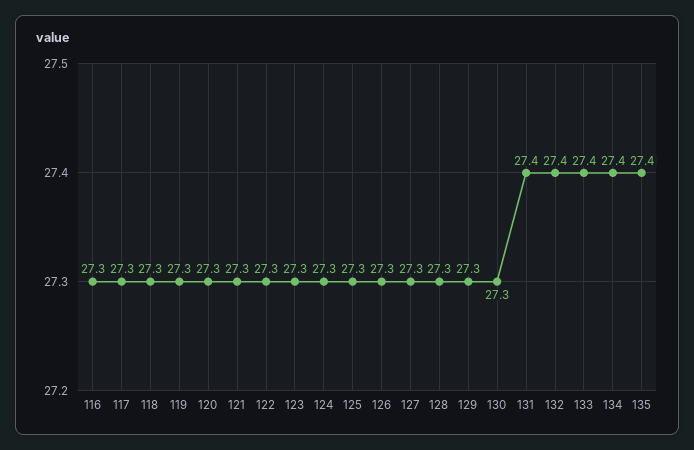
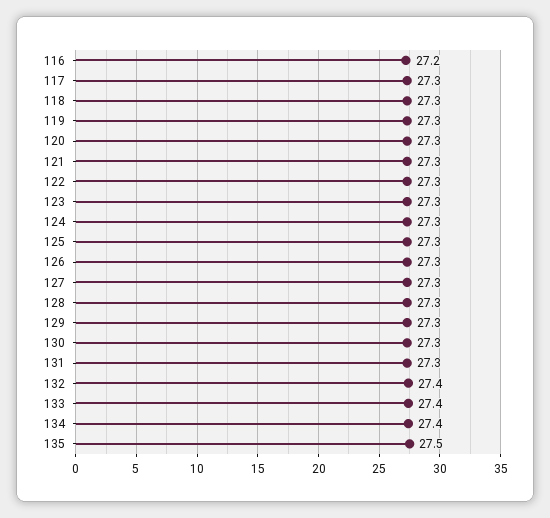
  {
-   "116": 27.3,
+   "116": 27.2,
    "117": 27.3,
    "118": 27.3,
    "119": 27.3,
    "120": 27.3,
    "121": 27.3,
    "122": 27.3,
    "123": 27.3,
    "124": 27.3,
    "125": 27.3,
    "126": 27.3,
    "127": 27.3,
    "128": 27.3,
    "129": 27.3,
    "130": 27.3,
-   "131": 27.4,
+   "131": 27.3,
    "132": 27.4,
    "133": 27.4,
    "134": 27.4,
-   "135": 27.4
+   "135": 27.5
  }

